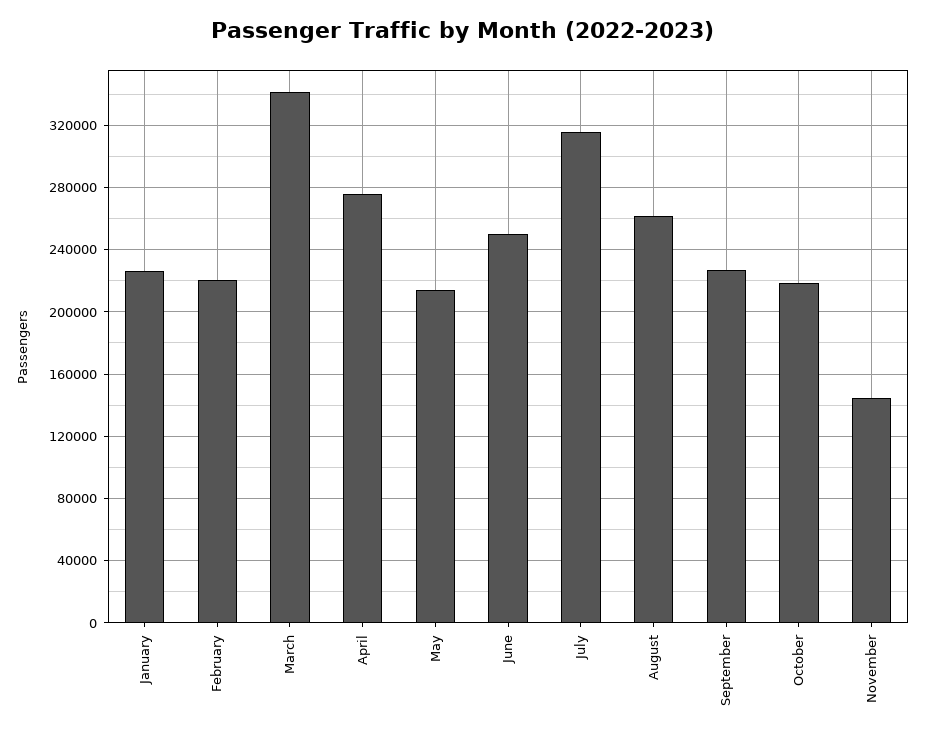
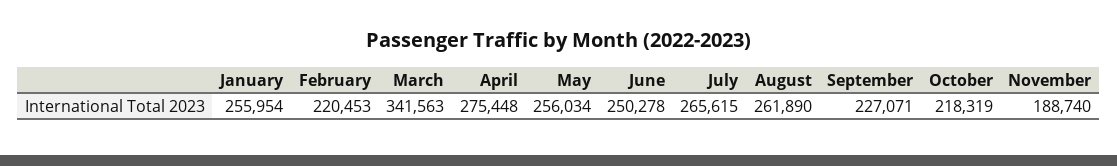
  {
-   "January": 225000,
+   "January": 255954,
    "February": 220453,
    "March": 341563,
    "April": 275448,
-   "May": 215000,
+   "May": 256034,
    "June": 250278,
-   "July": 315000,
+   "July": 265615,
    "August": 261890,
    "September": 227071,
    "October": 218319,
-   "November": 145000
+   "November": 188740
  }

